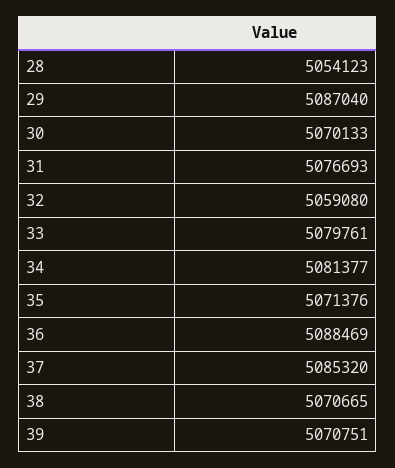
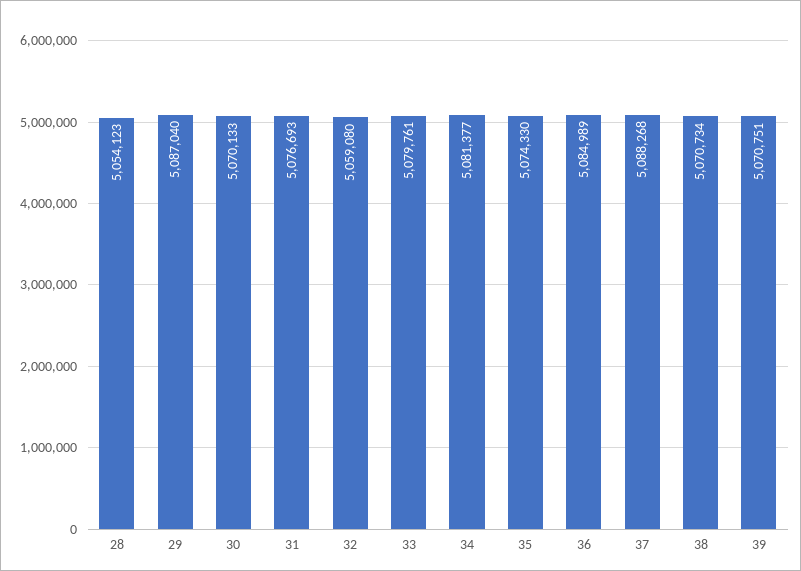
  {
    "28": 5054123,
    "29": 5087040,
    "30": 5070133,
    "31": 5076693,
    "32": 5059080,
    "33": 5079761,
    "34": 5081377,
-   "35": 5071376,
+   "35": 5074330,
-   "36": 5088469,
+   "36": 5084989,
-   "37": 5085320,
+   "37": 5088268,
-   "38": 5070665,
+   "38": 5070734,
    "39": 5070751
  }

